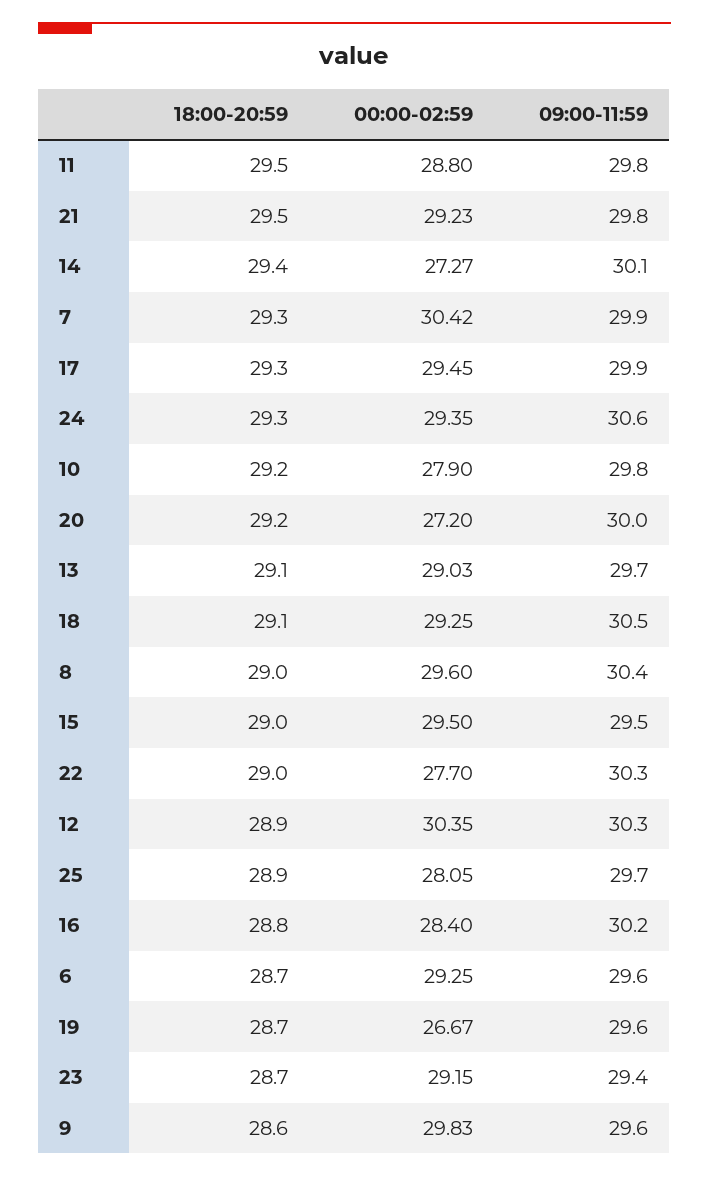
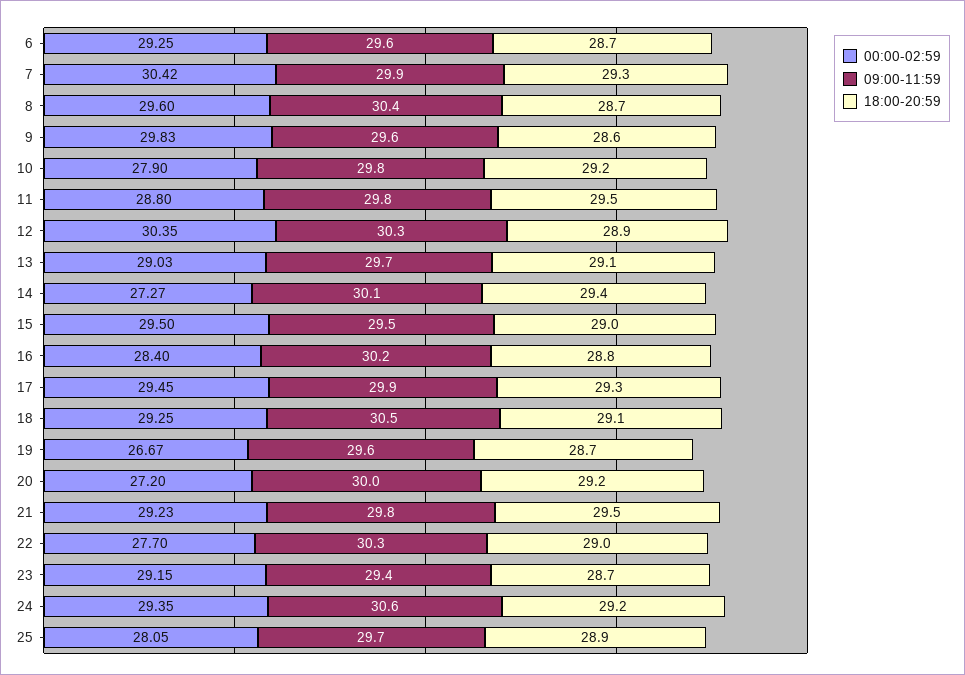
  {
    "18:00-20:59": {
      "11": 29.5,
      "21": 29.5,
      "14": 29.4,
      "7": 29.3,
      "17": 29.3,
-     "24": 29.3,
+     "24": 29.2,
      "10": 29.2,
      "20": 29.2,
      "13": 29.1,
      "18": 29.1,
-     "8": 29,
+     "8": 28.7,
      "15": 29,
      "22": 29,
      "12": 28.9,
      "25": 28.9,
      "16": 28.8,
      "6": 28.7,
      "19": 28.7,
      "23": 28.7,
      "9": 28.6
    },
    "00:00-02:59": {
      "11": 28.8,
      "21": 29.23,
      "14": 27.27,
      "7": 30.42,
      "17": 29.45,
      "24": 29.35,
      "10": 27.9,
      "20": 27.2,
      "13": 29.03,
      "18": 29.25,
      "8": 29.6,
      "15": 29.5,
      "22": 27.7,
      "12": 30.35,
      "25": 28.05,
      "16": 28.4,
      "6": 29.25,
      "19": 26.67,
      "23": 29.15,
      "9": 29.83
    },
    "09:00-11:59": {
      "11": 29.8,
      "21": 29.8,
      "14": 30.1,
      "7": 29.9,
      "17": 29.9,
      "24": 30.6,
      "10": 29.8,
      "20": 30,
      "13": 29.7,
      "18": 30.5,
      "8": 30.4,
      "15": 29.5,
      "22": 30.3,
      "12": 30.3,
      "25": 29.7,
      "16": 30.2,
      "6": 29.6,
      "19": 29.6,
      "23": 29.4,
      "9": 29.6
    }
  }

